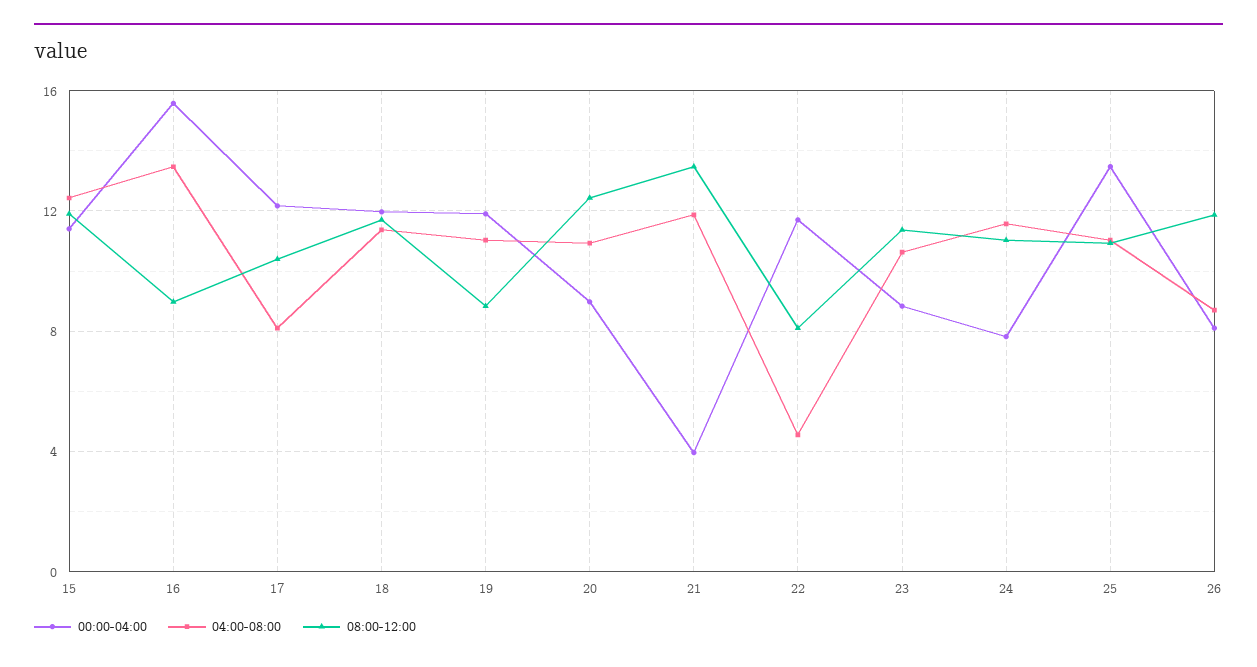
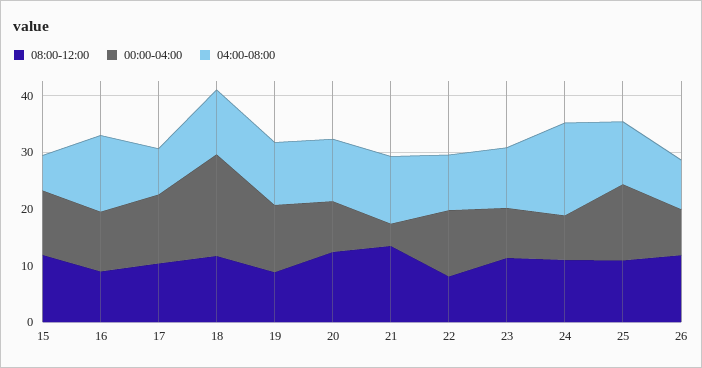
  {
    "00:00-04:00": {
      "15": 11.5,
-     "16": 15.5,
+     "16": 10,
      "17": 12,
-     "18": 12,
+     "18": 18,
      "19": 12,
      "20": 9,
      "21": 4,
      "22": 11.5,
      "23": 9,
      "24": 8,
      "25": 13.5,
      "26": 8
    },
    "04:00-08:00": {
-     "15": 12.5,
+     "15": 6,
      "16": 13.5,
      "17": 8,
      "18": 11.5,
      "19": 11,
      "20": 11,
      "21": 12,
-     "22": 4.5,
+     "22": 10,
      "23": 10.5,
-     "24": 11.5,
+     "24": 16,
      "25": 11,
      "26": 8.5
    },
    "08:00-12:00": {
      "15": 12,
      "16": 9,
      "17": 10.5,
      "18": 11.5,
      "19": 9,
      "20": 12.5,
      "21": 13.5,
      "22": 8,
      "23": 11.5,
      "24": 11,
      "25": 11,
      "26": 12
    }
  }

